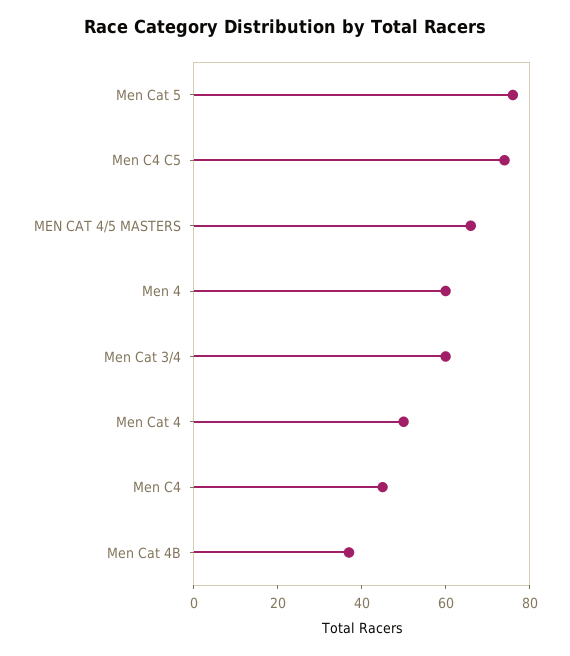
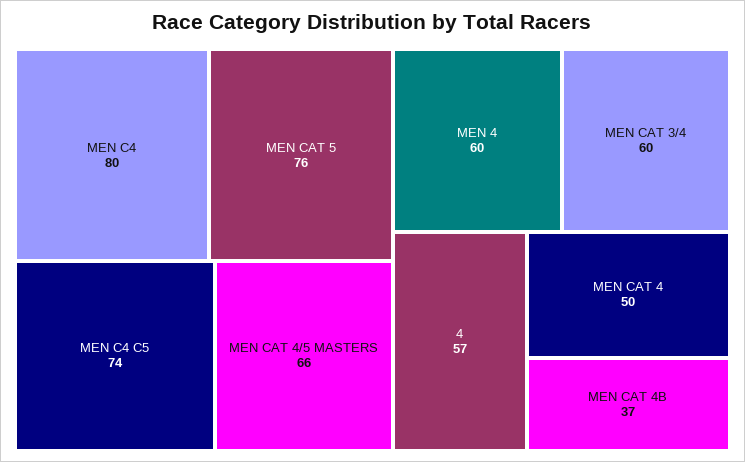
  {
    "Men Cat 5": 76,
    "Men C4 C5": 74,
    "MEN CAT 4/5 MASTERS": 66,
    "Men 4": 60,
    "Men Cat 3/4": 60,
    "Men Cat 4": 50,
-   "Men C4": 45,
+   "Men C4": 80,
-   "Men Cat 4B": 37
+   "Men Cat 4B": 37,
+   "4": 57
  }

